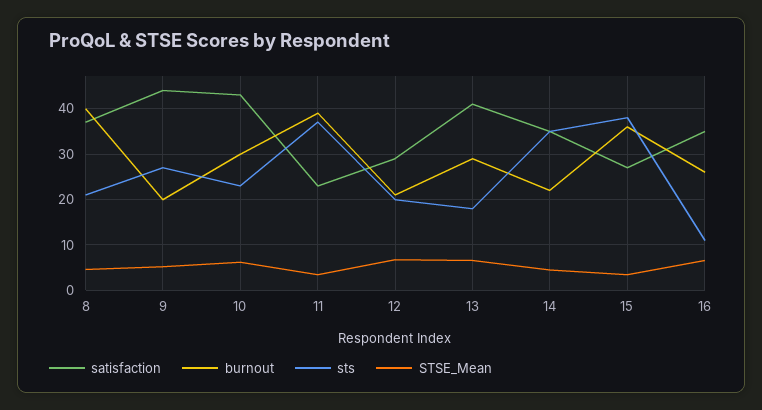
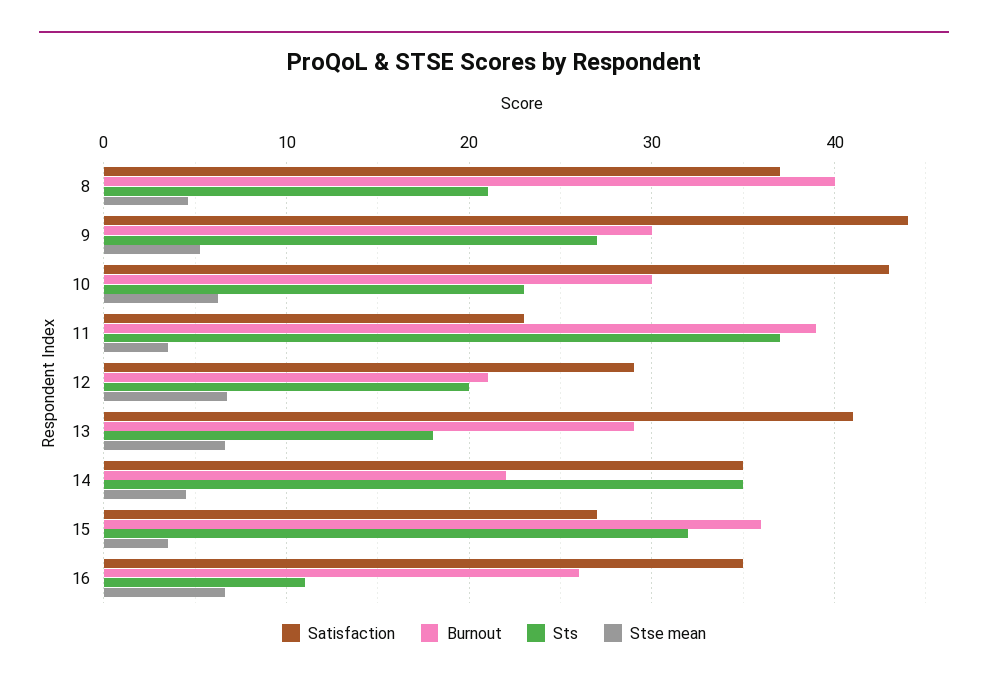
  {
    "satisfaction": {
      "8": 37,
      "9": 44,
      "10": 43,
      "11": 23,
      "12": 29,
      "13": 41,
      "14": 35,
      "15": 27,
      "16": 35
    },
    "burnout": {
      "8": 40,
-     "9": 20,
+     "9": 30,
      "10": 30,
      "11": 39,
      "12": 21,
      "13": 29,
      "14": 22,
      "15": 36,
      "16": 26
    },
    "sts": {
      "8": 21,
      "9": 27,
      "10": 23,
      "11": 37,
      "12": 20,
      "13": 18,
      "14": 35,
-     "15": 38,
+     "15": 32,
      "16": 11
    },
    "STSE_Mean": {
      "8": 5,
      "9": 5,
      "10": 6,
      "11": 4,
      "12": 7,
      "13": 7,
      "14": 5,
      "15": 4,
      "16": 7
    }
  }

